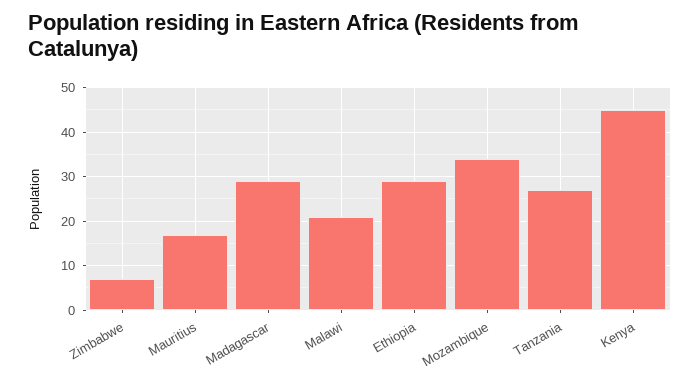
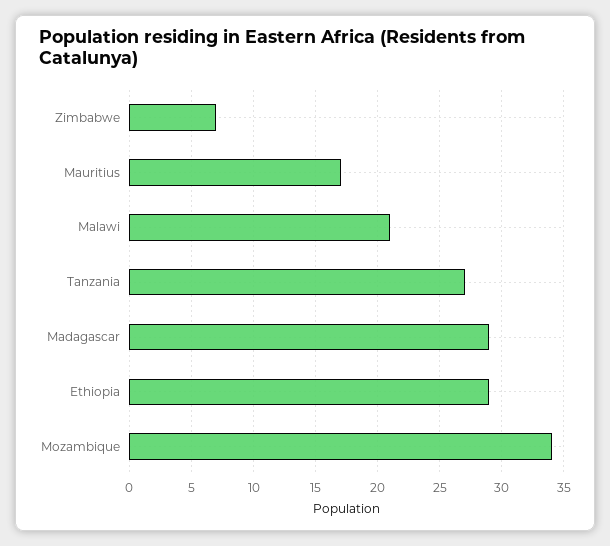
  {
    "Zimbabwe": 7,
    "Mauritius": 17,
    "Madagascar": 29,
    "Malawi": 21,
    "Ethiopia": 29,
    "Mozambique": 34,
-   "Tanzania": 27,
+   "Tanzania": 27
-   "Kenya": 45
  }

